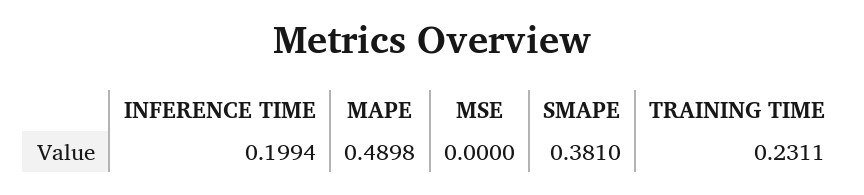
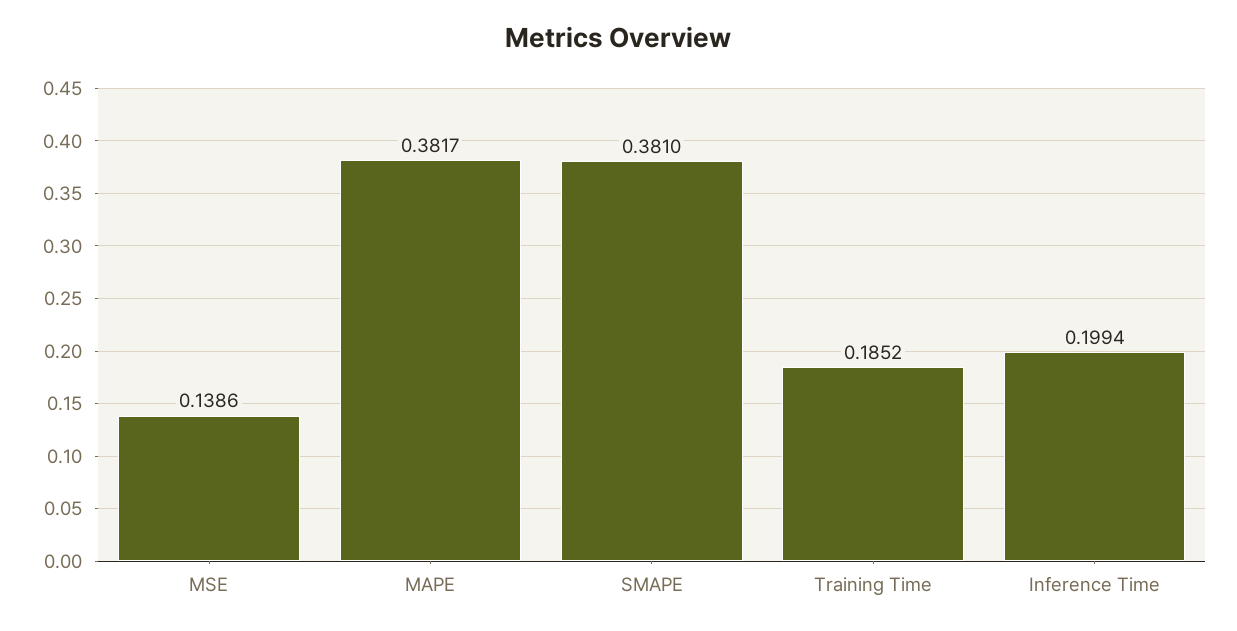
  {
    "INFERENCE TIME": 0.1994,
-   "MAPE": 0.4898,
+   "MAPE": 0.3817,
-   "MSE": 0,
+   "MSE": 0.1386,
    "SMAPE": 0.381,
-   "TRAINING TIME": 0.2311
+   "TRAINING TIME": 0.1852
  }

